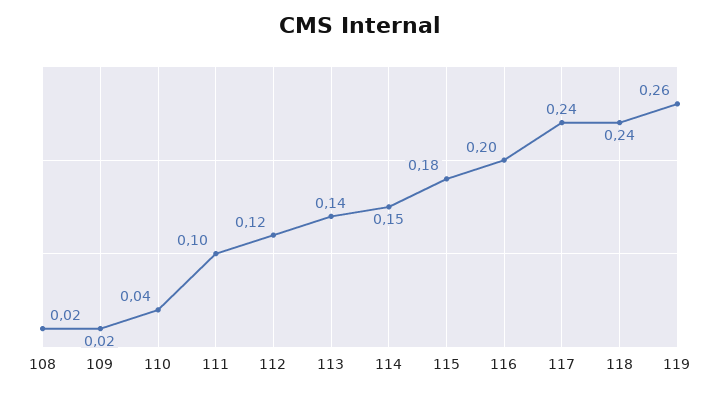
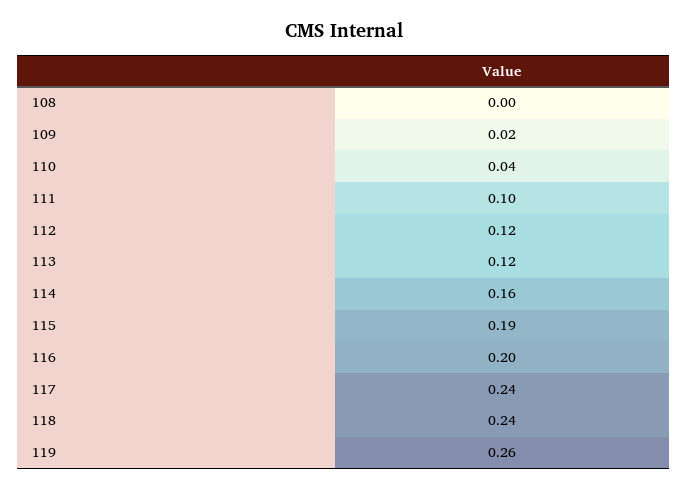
  {
-   "108": 0.02,
+   "108": 0,
    "109": 0.02,
    "110": 0.04,
    "111": 0.1,
    "112": 0.12,
-   "113": 0.14,
+   "113": 0.12,
-   "114": 0.15,
+   "114": 0.16,
-   "115": 0.18,
+   "115": 0.19,
    "116": 0.2,
    "117": 0.24,
    "118": 0.24,
    "119": 0.26
  }

